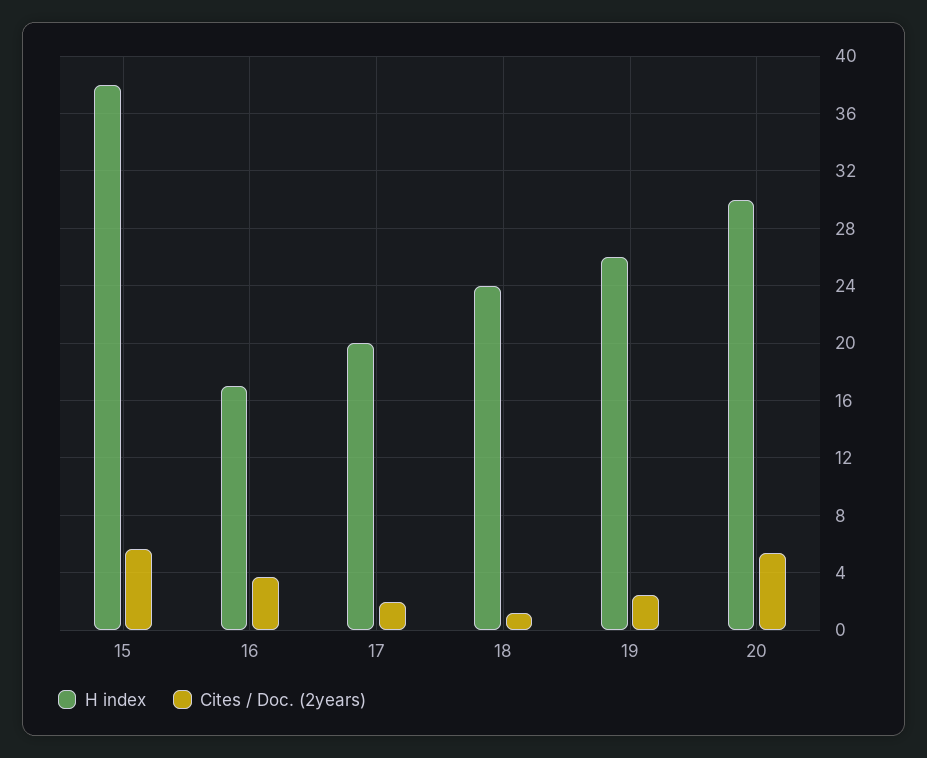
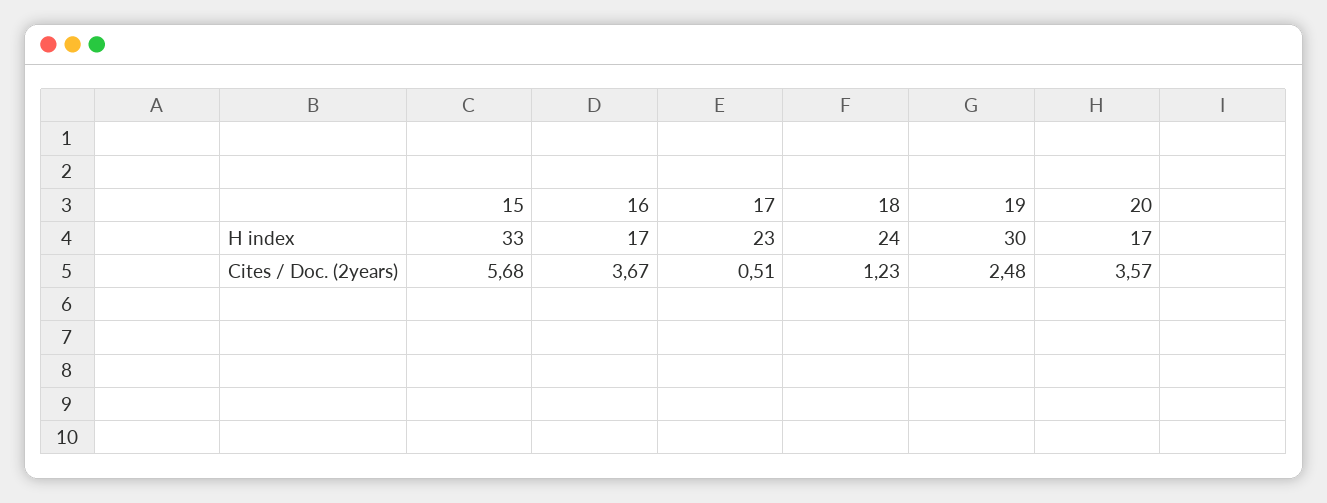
  {
    "H index": {
-     "15": 38,
+     "15": 33,
      "16": 17,
-     "17": 20,
+     "17": 23,
      "18": 24,
-     "19": 26,
+     "19": 30,
-     "20": 30
+     "20": 17
    },
    "Cites / Doc. (2years)": {
      "15": 5.68,
      "16": 3.67,
-     "17": 2,
+     "17": 0.51,
      "18": 1.23,
      "19": 2.48,
-     "20": 5.5
+     "20": 3.57
    }
  }

